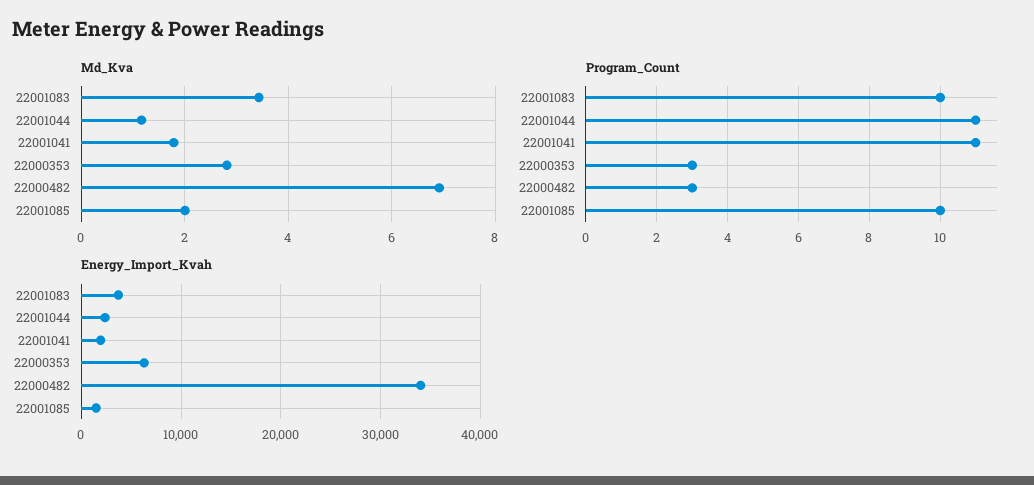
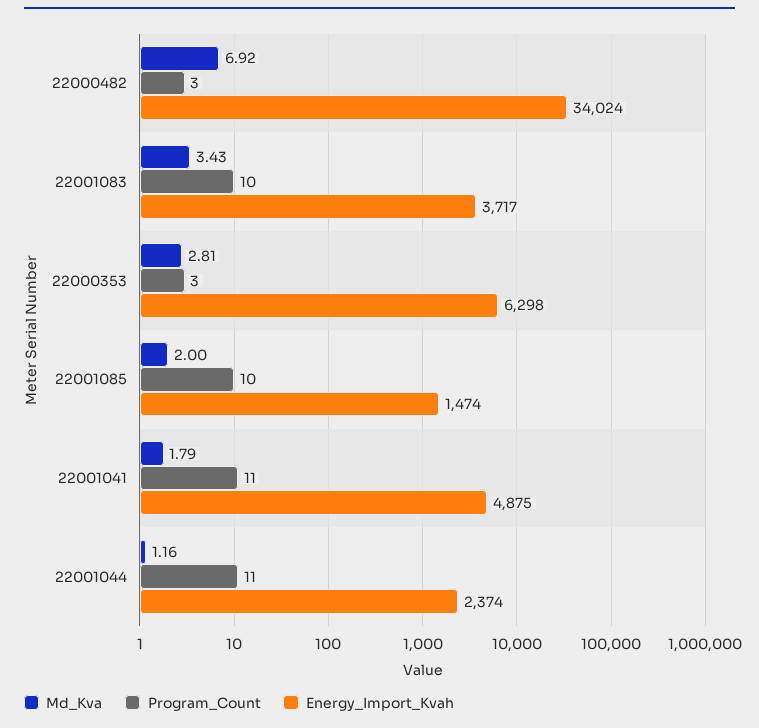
  {
    "Md_Kva": {
      "22001083": 3.43,
      "22001044": 1.16,
      "22001041": 1.79,
      "22000353": 2.81,
      "22000482": 6.92,
      "22001085": 2
    },
    "Program_Count": {
      "22001083": 10,
      "22001044": 11,
      "22001041": 11,
      "22000353": 3,
      "22000482": 3,
      "22001085": 10
    },
    "Energy_Import_Kvah": {
      "22001083": 3717,
      "22001044": 2374,
-     "22001041": 2000,
+     "22001041": 4875,
      "22000353": 6298,
      "22000482": 34024,
      "22001085": 1474
    }
  }

